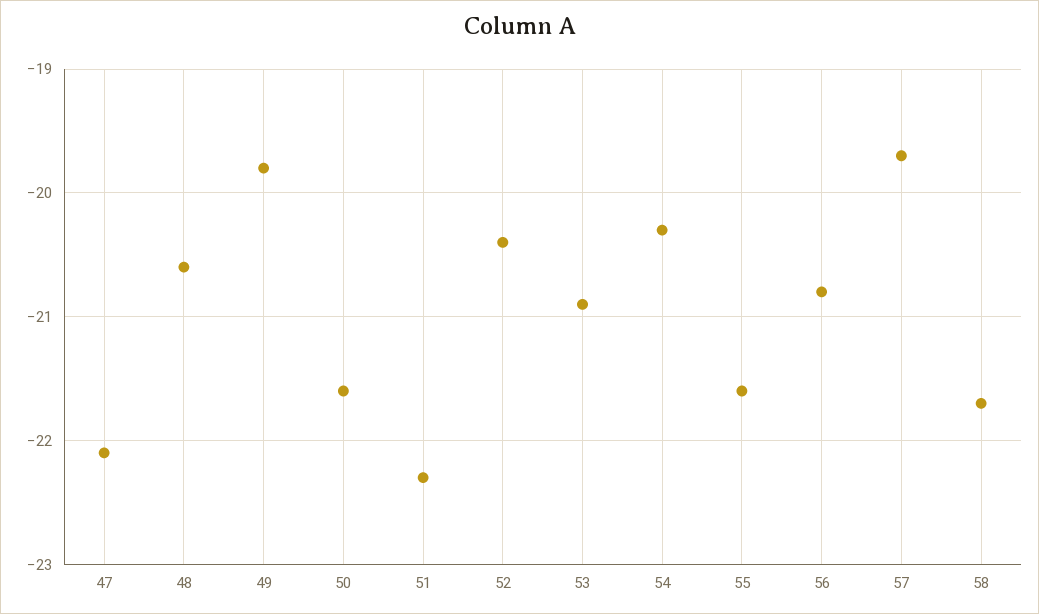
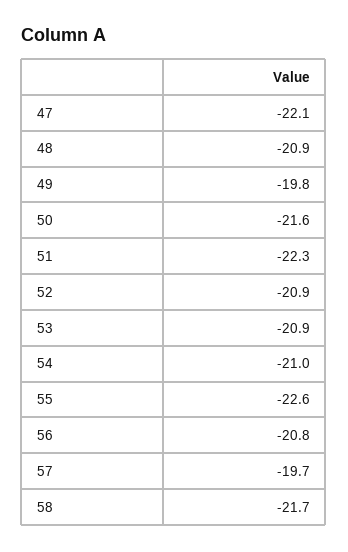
  {
    "47": -22.1,
-   "48": -20.6,
+   "48": -20.9,
    "49": -19.8,
    "50": -21.6,
    "51": -22.3,
-   "52": -20.4,
+   "52": -20.9,
    "53": -20.9,
-   "54": -20.3,
+   "54": -21,
-   "55": -21.6,
+   "55": -22.6,
    "56": -20.8,
    "57": -19.7,
    "58": -21.7
  }

